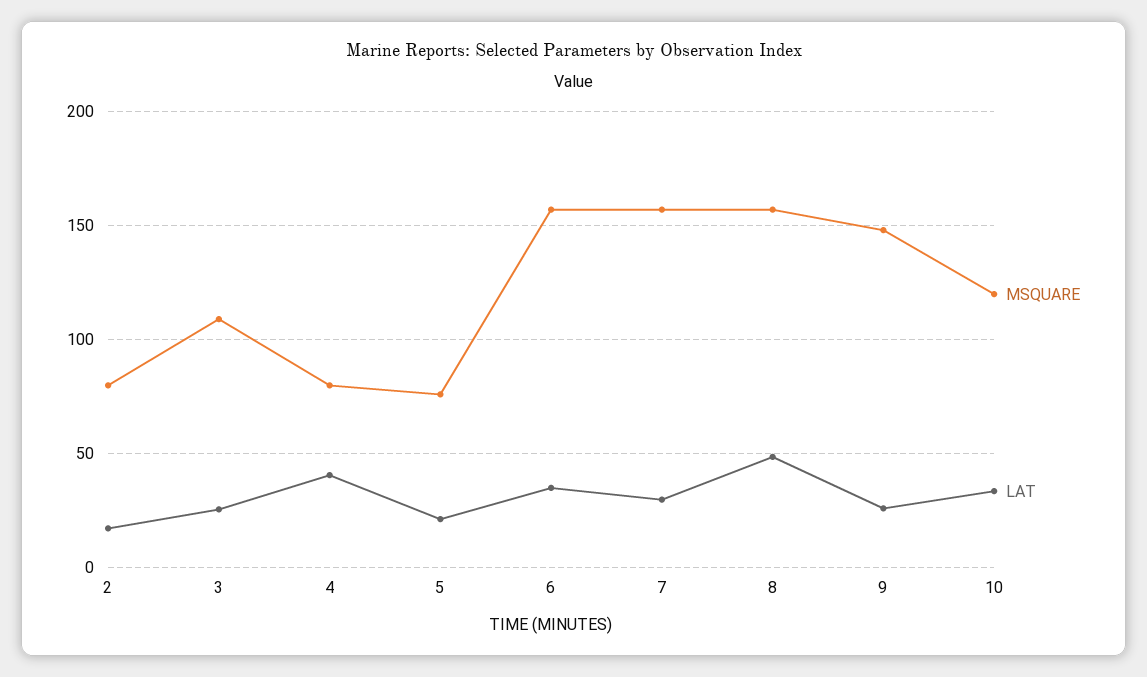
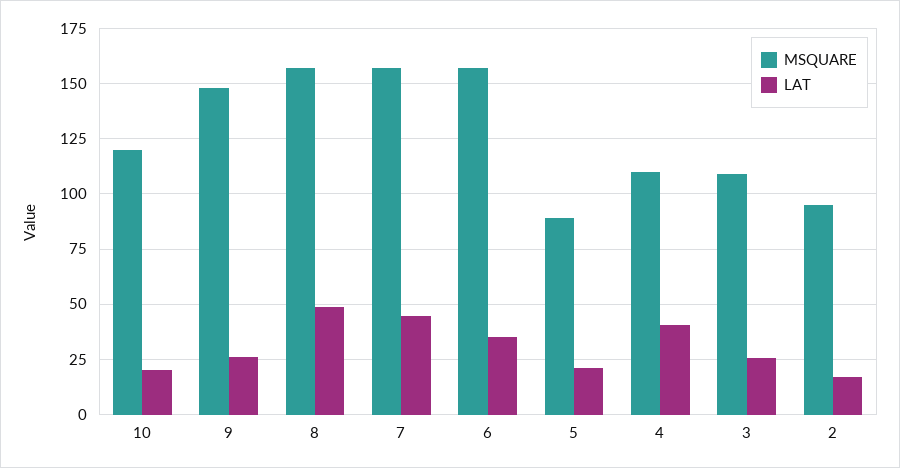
  {
    "MSQUARE": {
-     "2": 80,
+     "2": 95,
      "3": 110,
-     "4": 80,
+     "4": 110,
-     "5": 75,
+     "5": 90,
      "6": 155,
      "7": 155,
      "8": 155,
      "9": 150,
      "10": 120
    },
    "LAT": {
      "2": 15,
      "3": 25,
      "4": 40,
      "5": 20,
      "6": 35,
-     "7": 30,
+     "7": 45,
      "8": 50,
      "9": 25,
-     "10": 35
+     "10": 20
    }
  }

